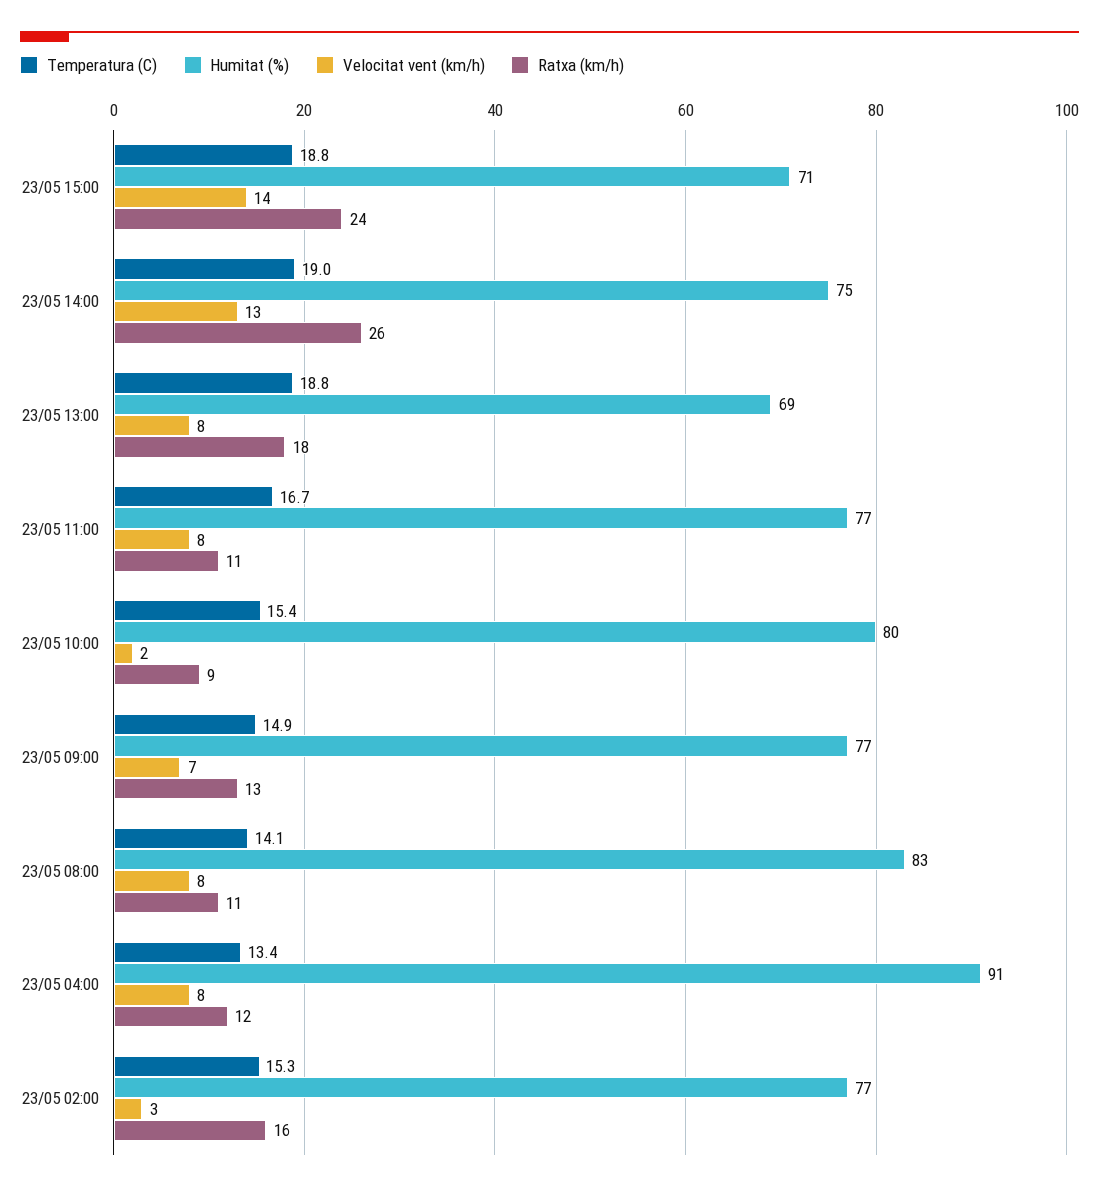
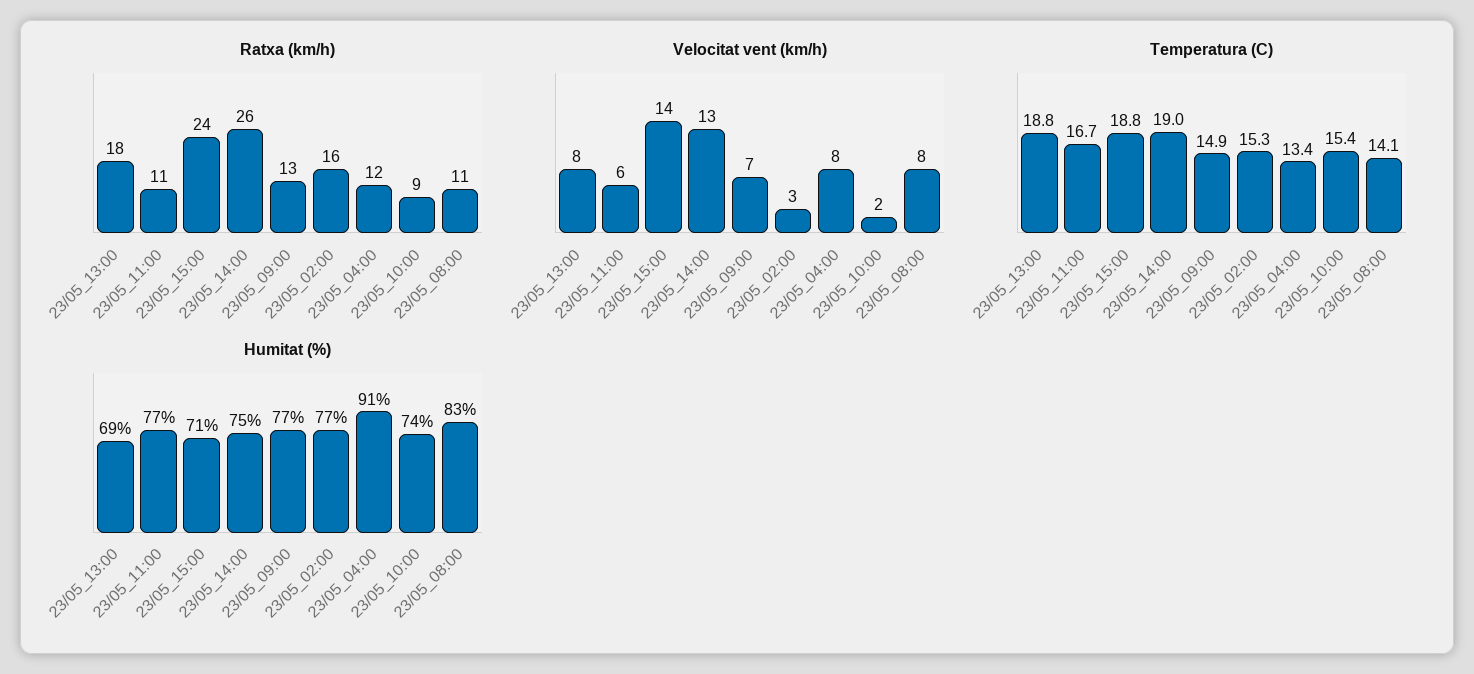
  {
    "Temperatura (C)": {
      "23/05 15:00": 18.8,
      "23/05 14:00": 19,
      "23/05 13:00": 18.8,
      "23/05 11:00": 16.7,
      "23/05 10:00": 15.4,
      "23/05 09:00": 14.9,
      "23/05 08:00": 14.1,
      "23/05 04:00": 13.4,
      "23/05 02:00": 15.3
    },
    "Humitat (%)": {
      "23/05 15:00": 71,
      "23/05 14:00": 75,
      "23/05 13:00": 69,
      "23/05 11:00": 77,
-     "23/05 10:00": 80,
+     "23/05 10:00": 74,
      "23/05 09:00": 77,
      "23/05 08:00": 83,
      "23/05 04:00": 91,
      "23/05 02:00": 77
    },
    "Velocitat vent (km/h)": {
      "23/05 15:00": 14,
      "23/05 14:00": 13,
      "23/05 13:00": 8,
-     "23/05 11:00": 8,
+     "23/05 11:00": 6,
      "23/05 10:00": 2,
      "23/05 09:00": 7,
      "23/05 08:00": 8,
      "23/05 04:00": 8,
      "23/05 02:00": 3
    },
    "Ratxa (km/h)": {
      "23/05 15:00": 24,
      "23/05 14:00": 26,
      "23/05 13:00": 18,
      "23/05 11:00": 11,
      "23/05 10:00": 9,
      "23/05 09:00": 13,
      "23/05 08:00": 11,
      "23/05 04:00": 12,
      "23/05 02:00": 16
    }
  }

